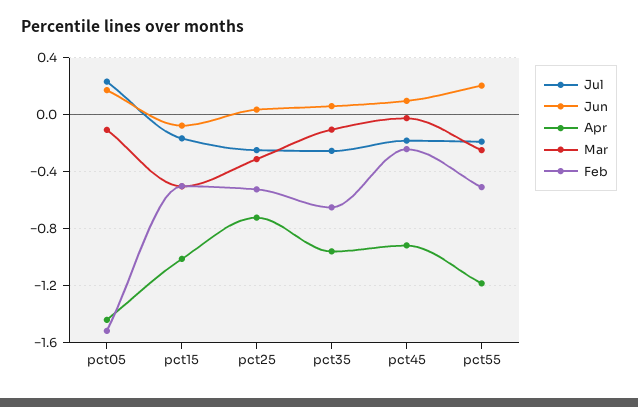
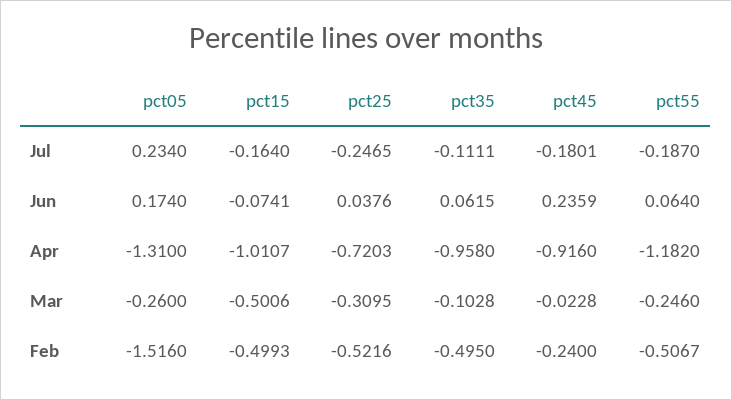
  {
    "Jul": {
      "pct05": 0.234,
      "pct15": -0.164,
      "pct25": -0.2465,
-     "pct35": -0.25,
+     "pct35": -0.1111,
      "pct45": -0.1801,
      "pct55": -0.187
    },
    "Jun": {
      "pct05": 0.174,
      "pct15": -0.0741,
      "pct25": 0.0376,
      "pct35": 0.0615,
-     "pct45": 0.1,
+     "pct45": 0.2359,
-     "pct55": 0.2
+     "pct55": 0.064
    },
    "Apr": {
-     "pct05": -1.45,
+     "pct05": -1.31,
      "pct15": -1.0107,
      "pct25": -0.7203,
      "pct35": -0.958,
      "pct45": -0.916,
      "pct55": -1.182
    },
    "Mar": {
-     "pct05": -0.1,
+     "pct05": -0.26,
      "pct15": -0.5006,
      "pct25": -0.3095,
      "pct35": -0.1028,
      "pct45": -0.0228,
      "pct55": -0.246
    },
    "Feb": {
      "pct05": -1.516,
      "pct15": -0.4993,
      "pct25": -0.5216,
-     "pct35": -0.65,
+     "pct35": -0.495,
      "pct45": -0.24,
      "pct55": -0.5067
    }
  }

